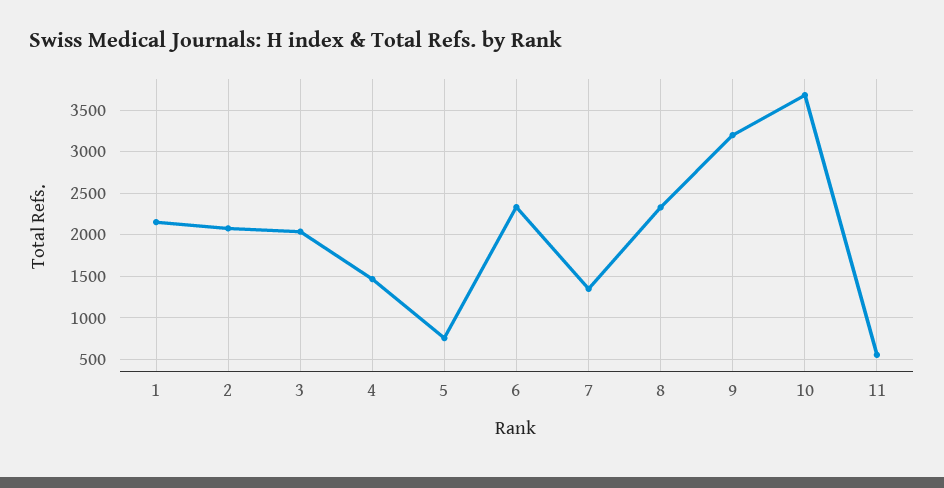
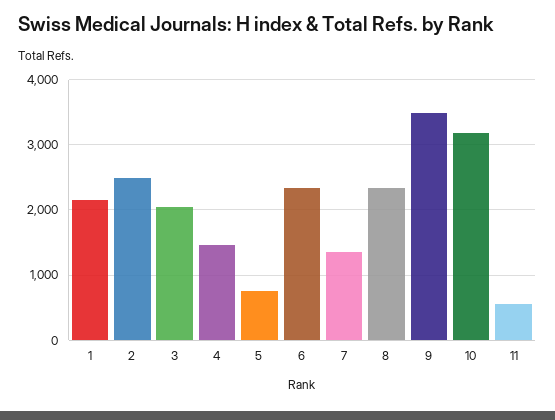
  {
    "1": 2200,
-   "2": 2100,
+   "2": 2500,
    "3": 2000,
    "4": 1500,
    "5": 800,
    "6": 2300,
    "7": 1400,
    "8": 2300,
-   "9": 3200,
+   "9": 3500,
-   "10": 3700,
+   "10": 3200,
    "11": 600
  }

